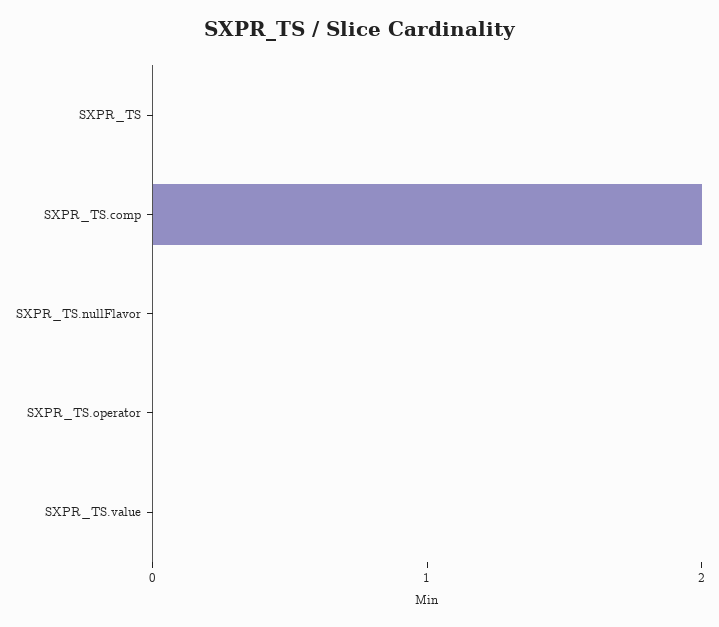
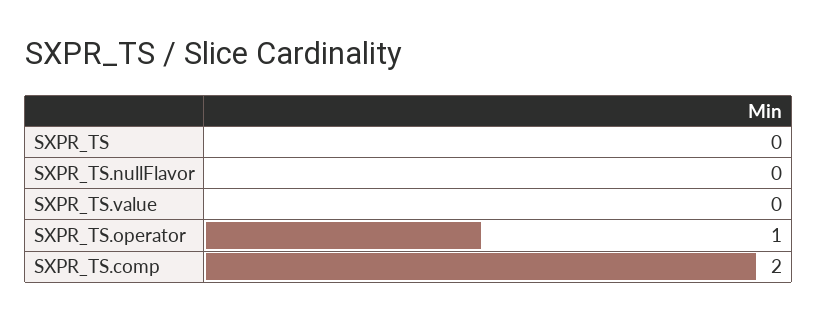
  {
    "SXPR_TS": 0,
    "SXPR_TS.comp": 2,
    "SXPR_TS.nullFlavor": 0,
-   "SXPR_TS.operator": 0,
+   "SXPR_TS.operator": 1,
    "SXPR_TS.value": 0
  }

